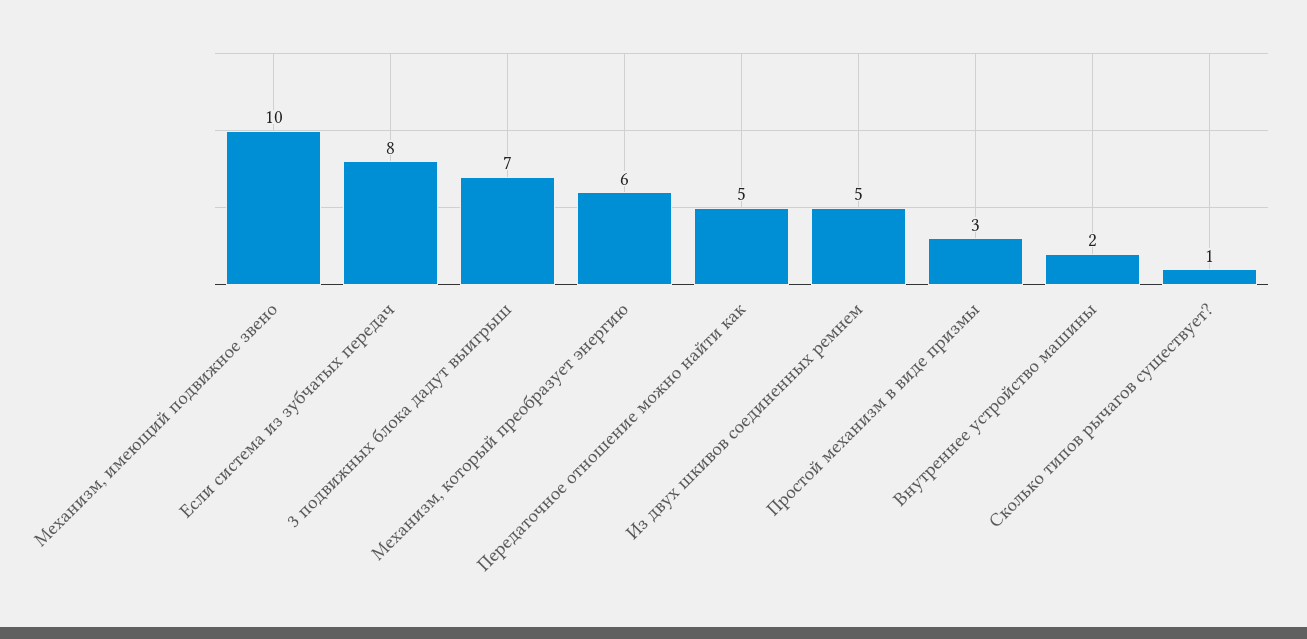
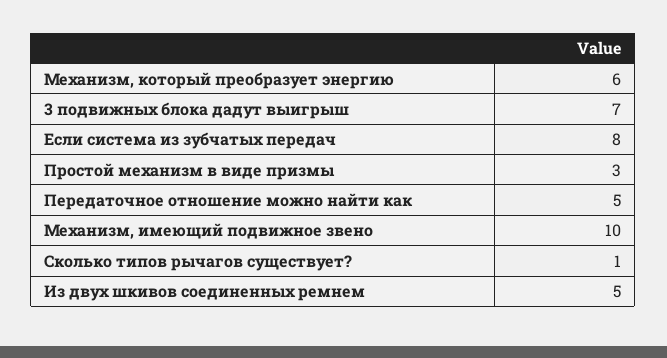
  {
    "Механизм, имеющий подвижное звено": 10,
    "Если система из зубчатых передач": 8,
    "3 подвижных блока дадут выигрыш": 7,
    "Механизм, который преобразует энергию": 6,
    "Передаточное отношение можно найти как": 5,
    "Из двух шкивов соединенных ремнем": 5,
    "Простой механизм в виде призмы": 3,
-   "Внутреннее устройство машины": 2,
    "Сколько типов рычагов существует?": 1
  }

